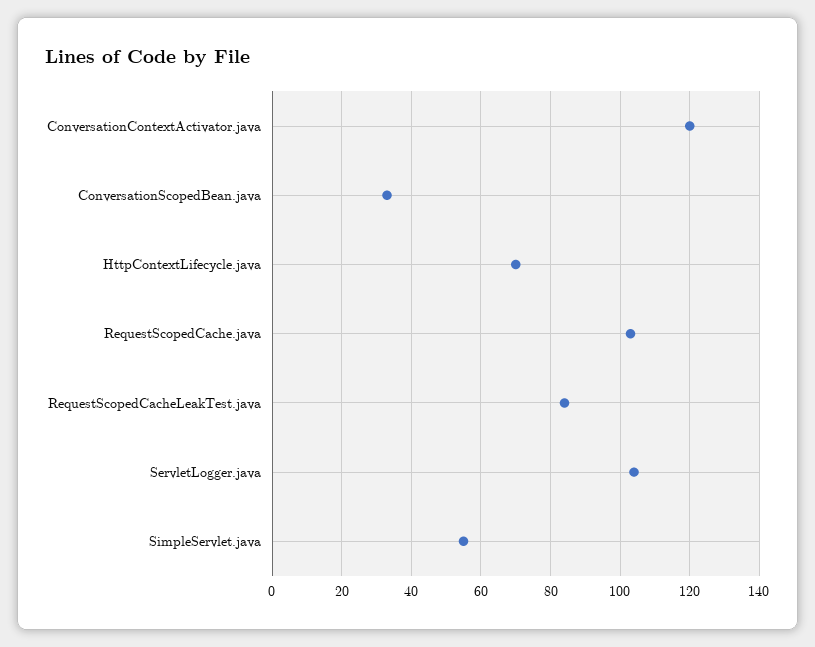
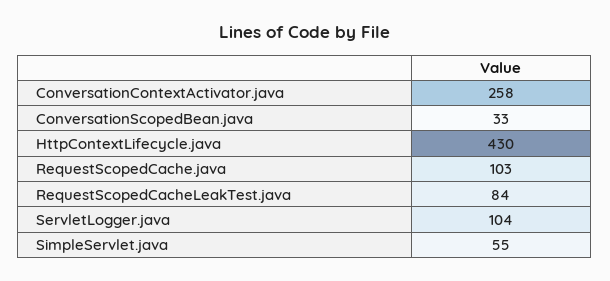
  {
-   "ConversationContextActivator.java": 120,
+   "ConversationContextActivator.java": 258,
    "ConversationScopedBean.java": 33,
-   "HttpContextLifecycle.java": 70,
+   "HttpContextLifecycle.java": 430,
    "RequestScopedCache.java": 103,
    "RequestScopedCacheLeakTest.java": 84,
    "ServletLogger.java": 104,
    "SimpleServlet.java": 55
  }

